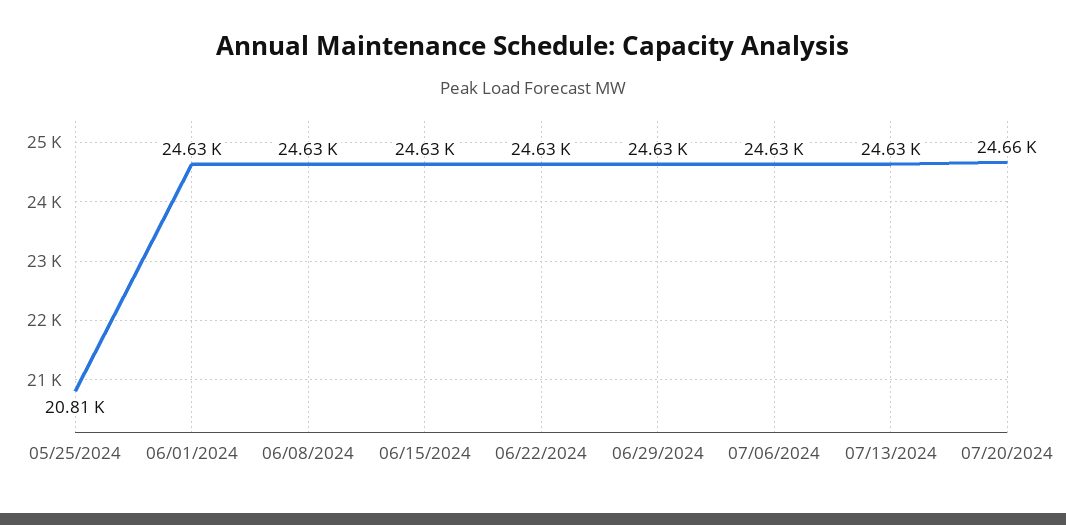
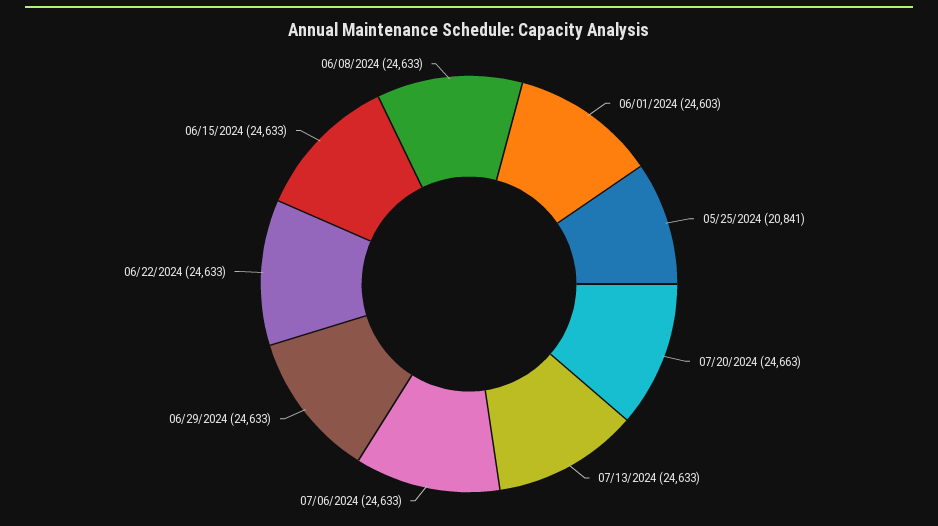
  {
-   "05/25/2024": 20810,
+   "05/25/2024": 20841,
-   "06/01/2024": 24630,
+   "06/01/2024": 24603,
    "06/08/2024": 24633,
    "06/15/2024": 24633,
    "06/22/2024": 24633,
    "06/29/2024": 24633,
    "07/06/2024": 24633,
    "07/13/2024": 24633,
    "07/20/2024": 24663
  }

